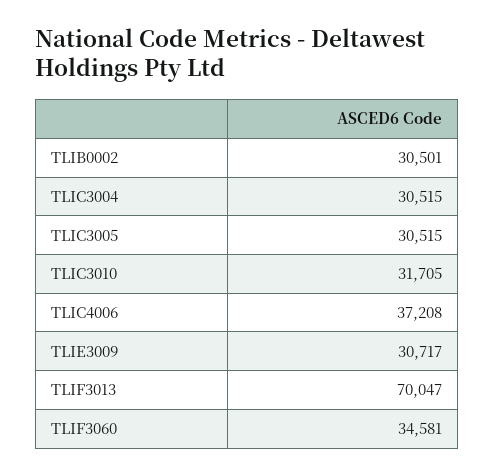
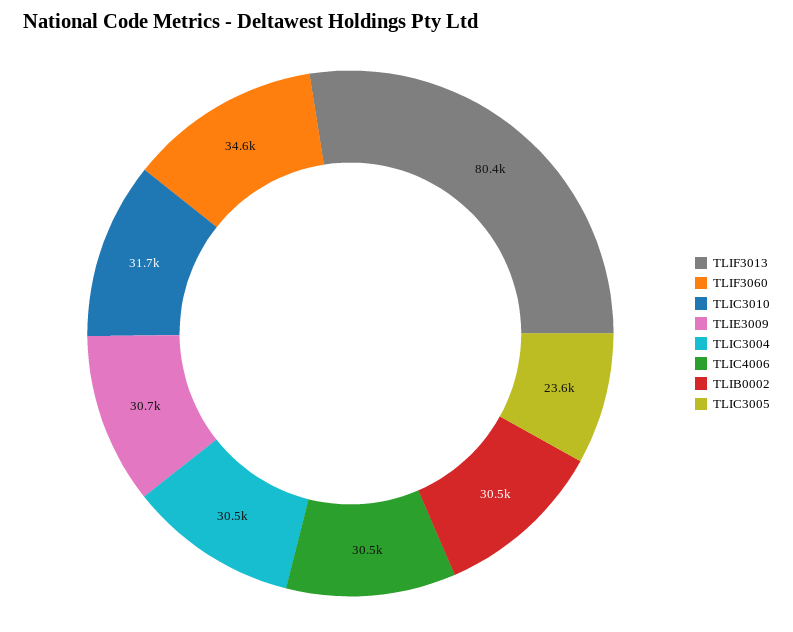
  {
    "TLIB0002": 30501,
    "TLIC3004": 30515,
-   "TLIC3005": 30515,
+   "TLIC3005": 23600,
    "TLIC3010": 31705,
-   "TLIC4006": 37208,
+   "TLIC4006": 30500,
    "TLIE3009": 30717,
-   "TLIF3013": 70047,
+   "TLIF3013": 80400,
    "TLIF3060": 34581
  }

